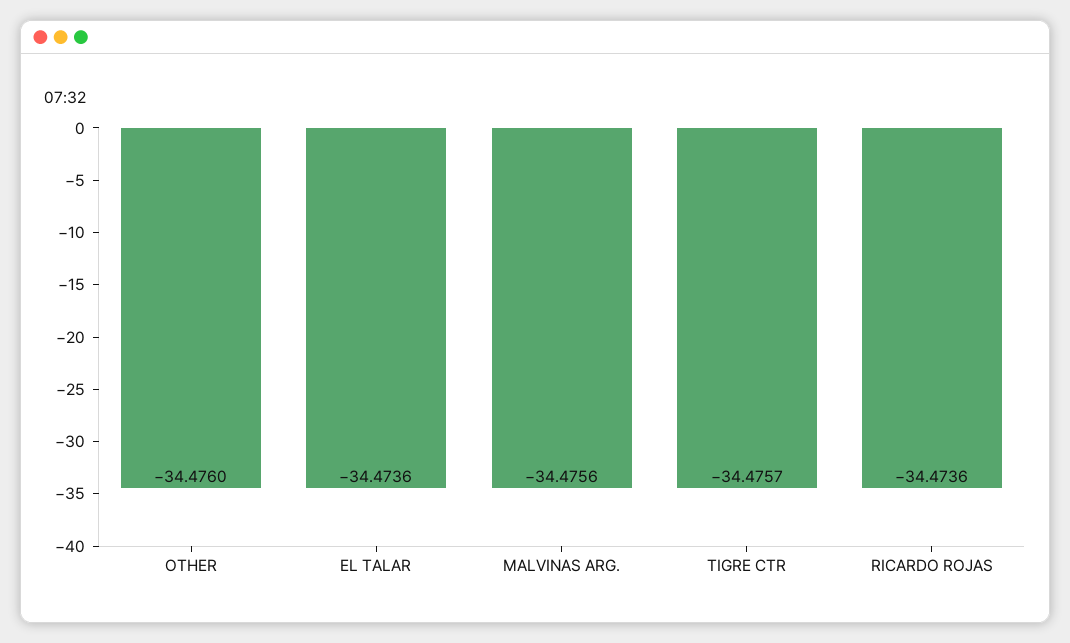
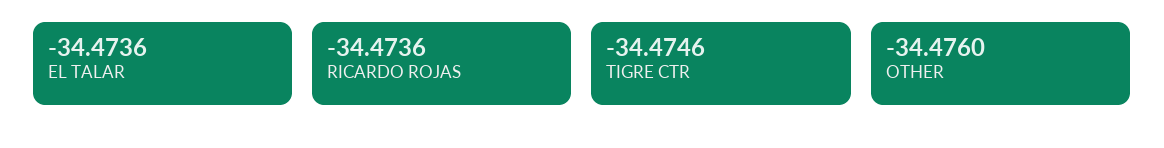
  {
    "OTHER": -34.476,
    "EL TALAR": -34.4736,
-   "MALVINAS ARG.": -34.4756,
-   "TIGRE CTR": -34.4757,
+   "TIGRE CTR": -34.4746,
    "RICARDO ROJAS": -34.4736
  }

